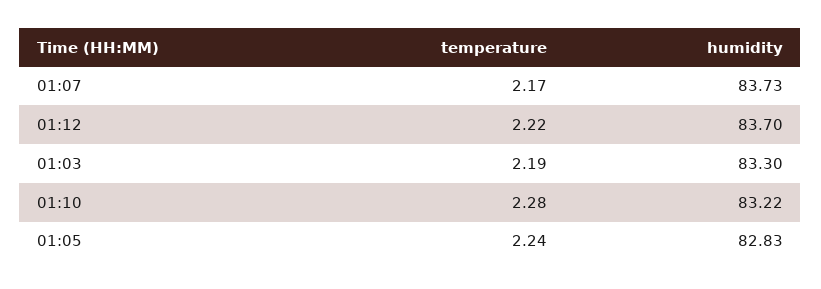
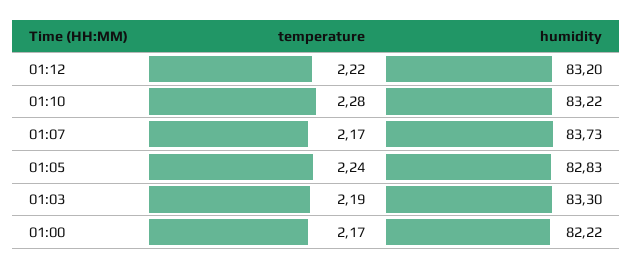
  {
    "temperature": {
      "01:07": 2.17,
      "01:12": 2.22,
      "01:03": 2.19,
      "01:10": 2.28,
-     "01:05": 2.24
+     "01:05": 2.24,
+     "01:00": 2.17
    },
    "humidity": {
      "01:07": 83.73,
-     "01:12": 83.7,
+     "01:12": 83.2,
      "01:03": 83.3,
      "01:10": 83.22,
-     "01:05": 82.83
+     "01:05": 82.83,
+     "01:00": 82.22
    }
  }

